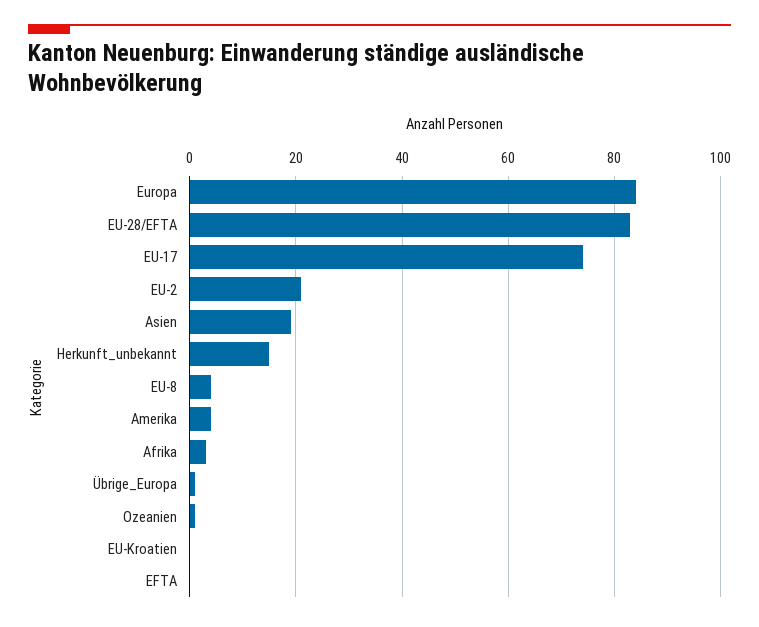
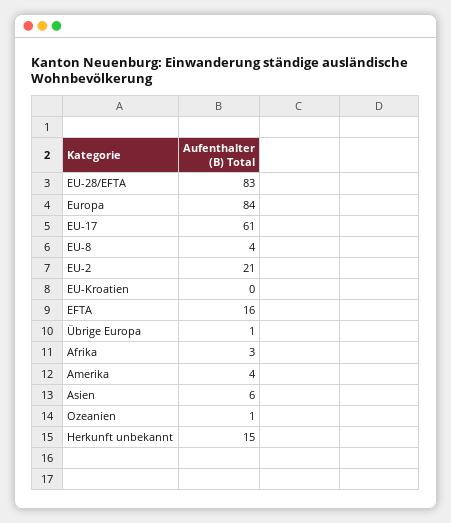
  {
    "Europa": 84,
    "EU-28/EFTA": 83,
-   "EU-17": 75,
+   "EU-17": 61,
    "EU-2": 21,
-   "Asien": 20,
+   "Asien": 6,
    "Herkunft_unbekannt": 15,
    "EU-8": 4,
    "Amerika": 4,
    "Afrika": 3,
    "Übrige_Europa": 1,
    "Ozeanien": 1,
    "EU-Kroatien": 0,
-   "EFTA": 0
+   "EFTA": 16
  }

